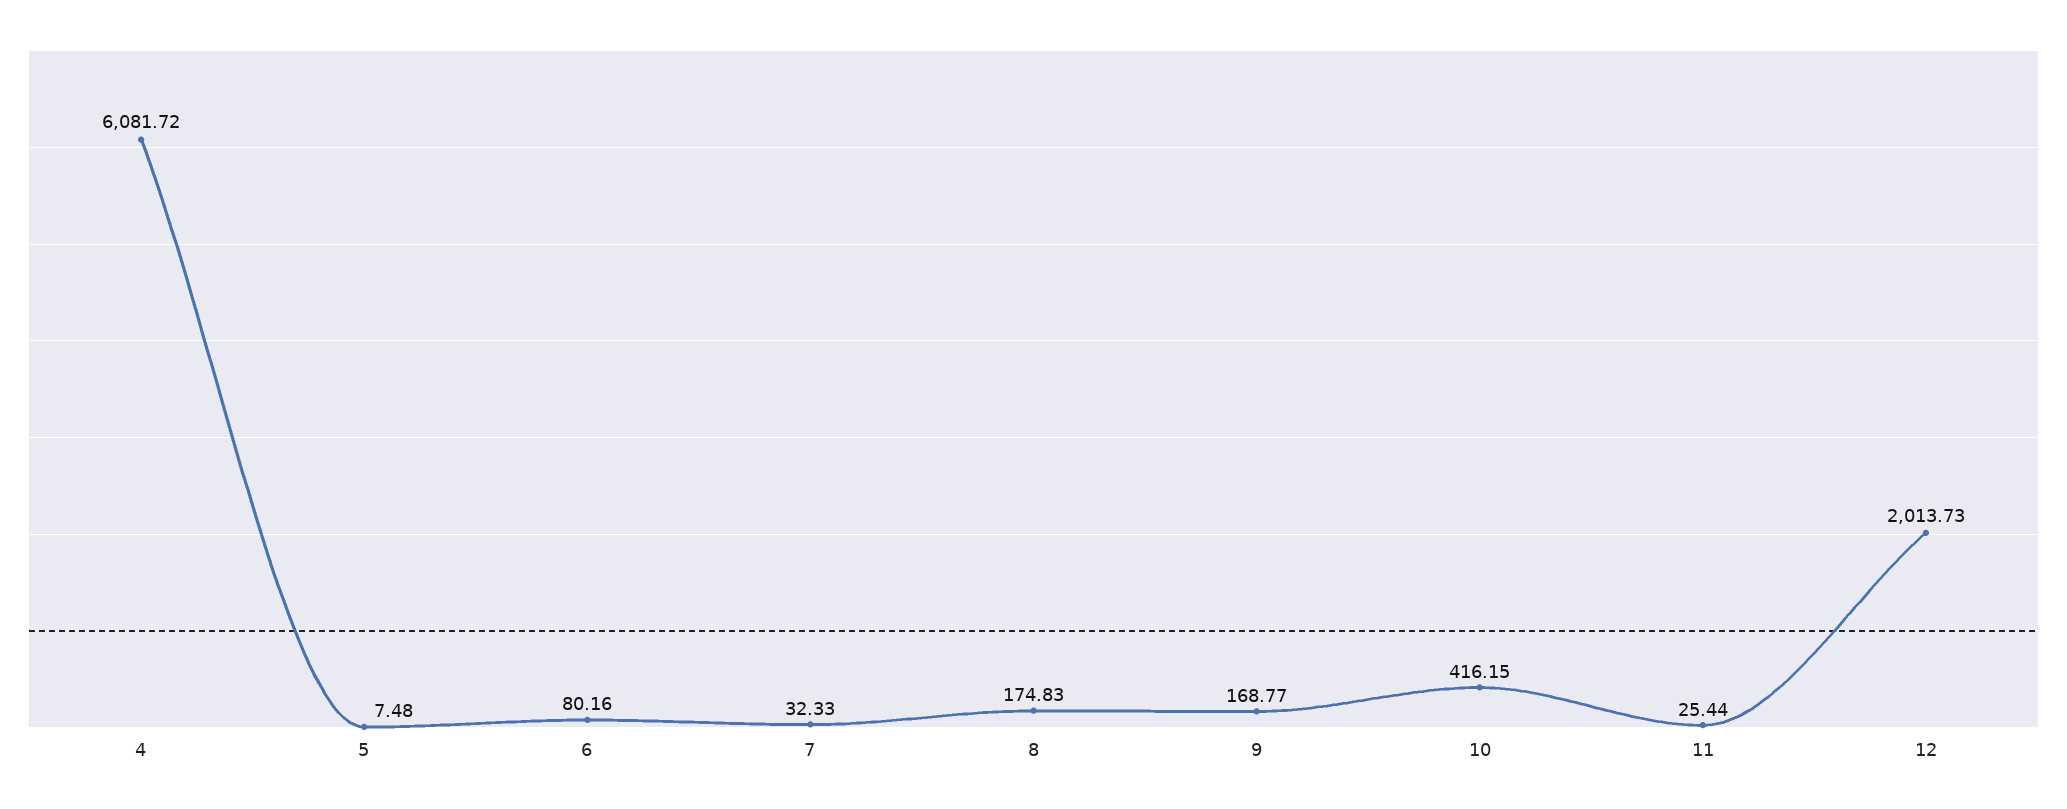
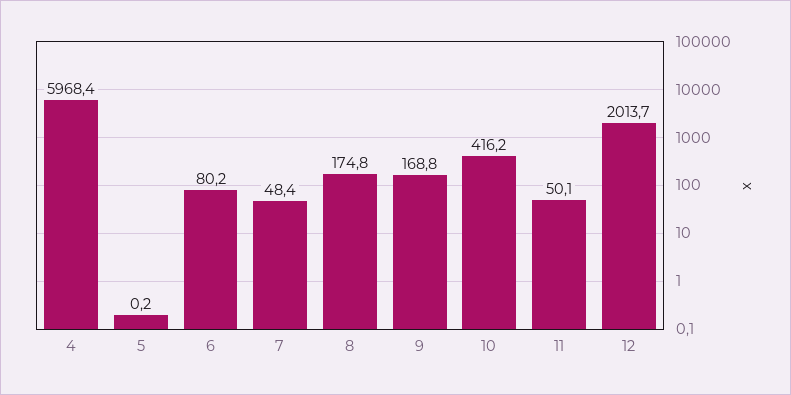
  {
-   "4": 6081.72,
+   "4": 5968.4,
-   "5": 7.48,
+   "5": 0.2,
    "6": 80.16,
-   "7": 32.33,
+   "7": 48.4,
    "8": 174.83,
    "9": 168.77,
    "10": 416.15,
-   "11": 25.44,
+   "11": 50.1,
    "12": 2013.73
  }

